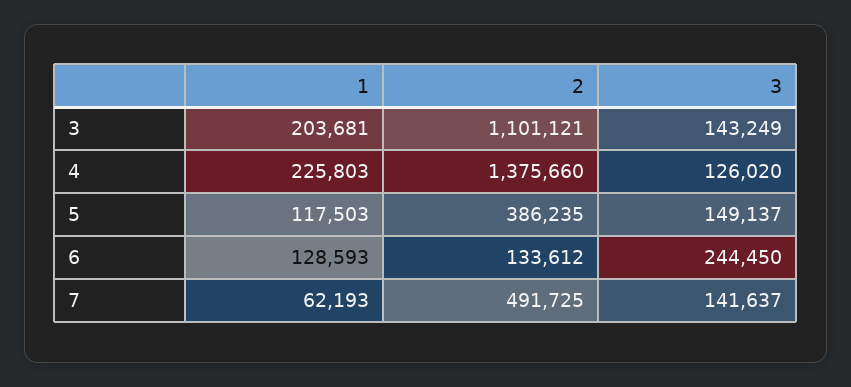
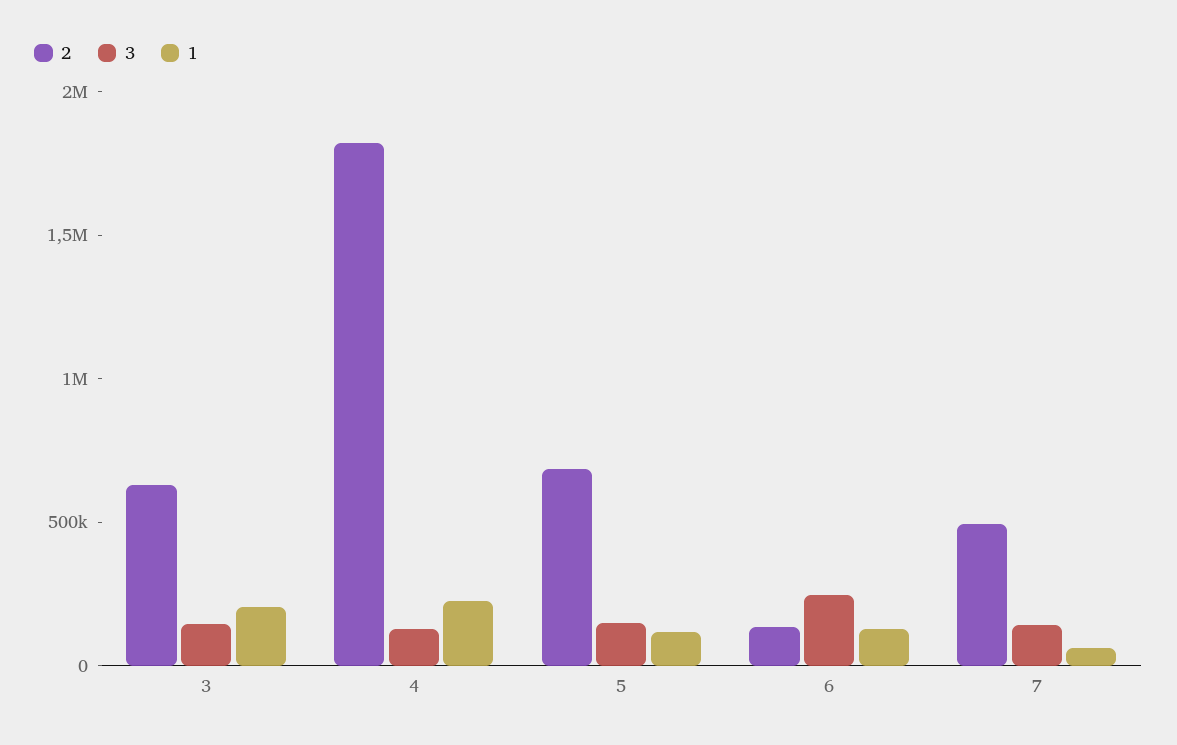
  {
    "1": {
      "3": 203681,
      "4": 225803,
      "5": 117503,
      "6": 128593,
      "7": 62193
    },
    "2": {
-     "3": 1101121,
+     "3": 600000,
-     "4": 1375660,
+     "4": 1800000,
-     "5": 386235,
+     "5": 700000,
      "6": 133612,
      "7": 491725
    },
    "3": {
      "3": 143249,
      "4": 126020,
      "5": 149137,
      "6": 244450,
      "7": 141637
    }
  }

